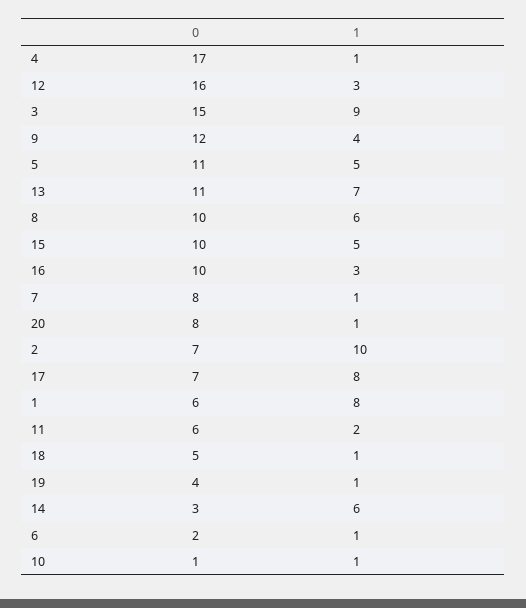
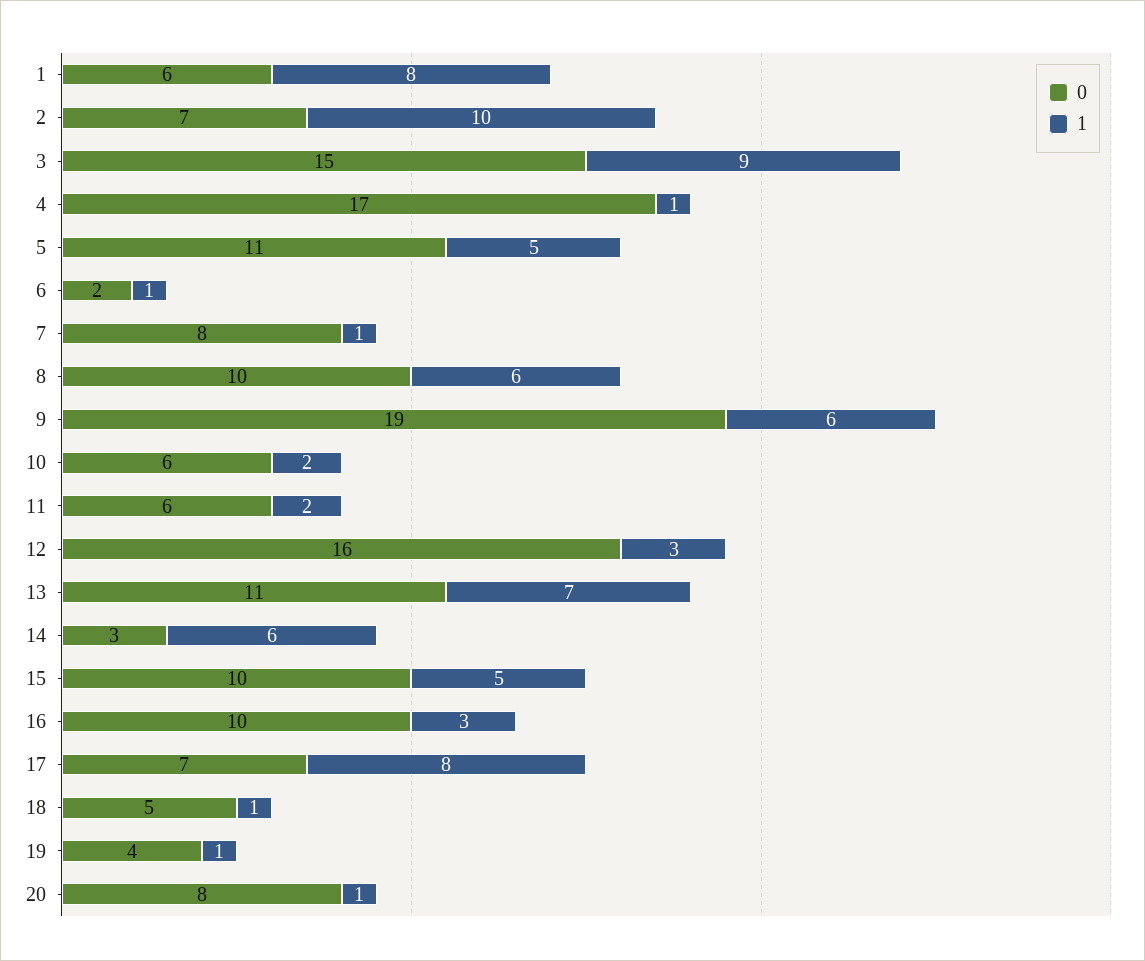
  {
    "0": {
      "4": 17,
      "12": 16,
      "3": 15,
-     "9": 12,
+     "9": 19,
      "5": 11,
      "13": 11,
      "8": 10,
      "15": 10,
      "16": 10,
      "7": 8,
      "20": 8,
      "2": 7,
      "17": 7,
      "1": 6,
      "11": 6,
      "18": 5,
      "19": 4,
      "14": 3,
      "6": 2,
-     "10": 1
+     "10": 6
    },
    "1": {
      "4": 1,
      "12": 3,
      "3": 9,
-     "9": 4,
+     "9": 6,
      "5": 5,
      "13": 7,
      "8": 6,
      "15": 5,
      "16": 3,
      "7": 1,
      "20": 1,
      "2": 10,
      "17": 8,
      "1": 8,
      "11": 2,
      "18": 1,
      "19": 1,
      "14": 6,
      "6": 1,
-     "10": 1
+     "10": 2
    }
  }

